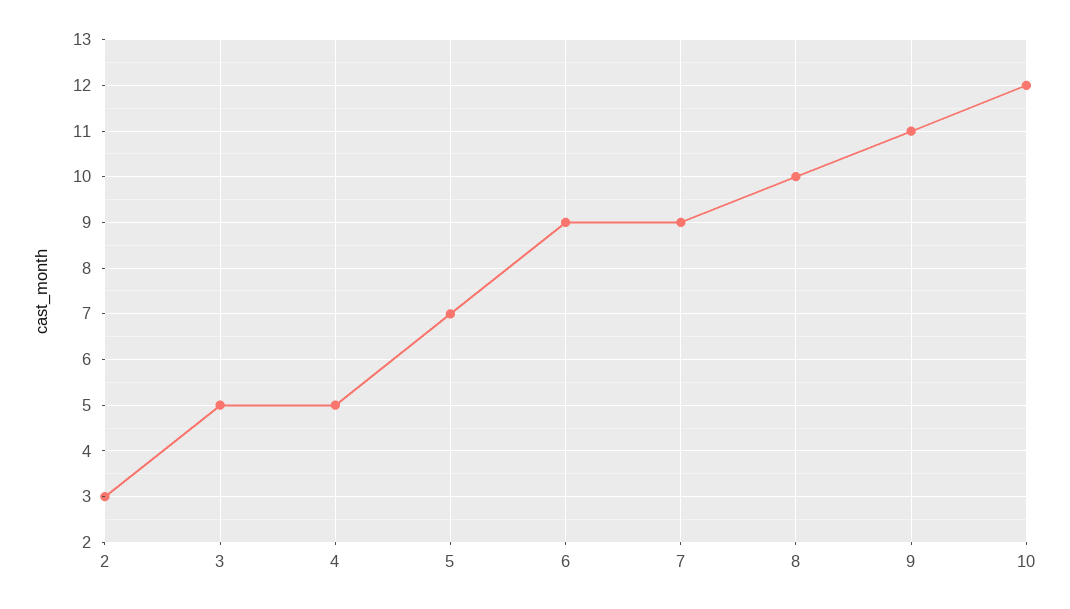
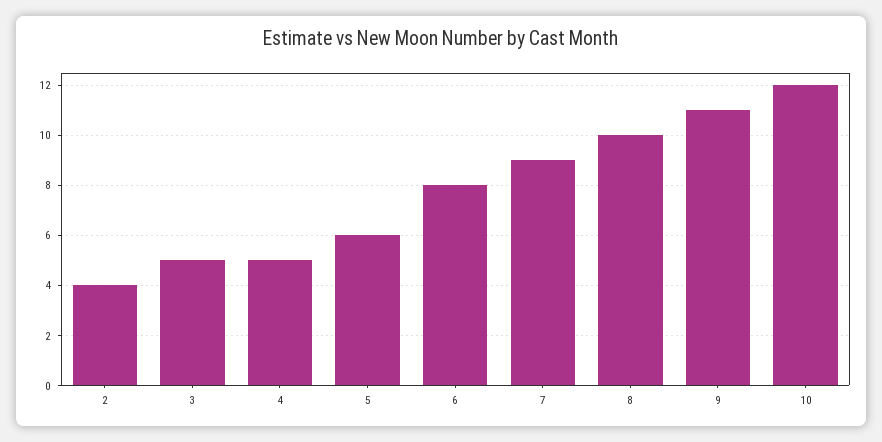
  {
-   "2": 3,
+   "2": 4,
    "3": 5,
    "4": 5,
-   "5": 7,
+   "5": 6,
-   "6": 9,
+   "6": 8,
    "7": 9,
    "8": 10,
    "9": 11,
    "10": 12
  }

